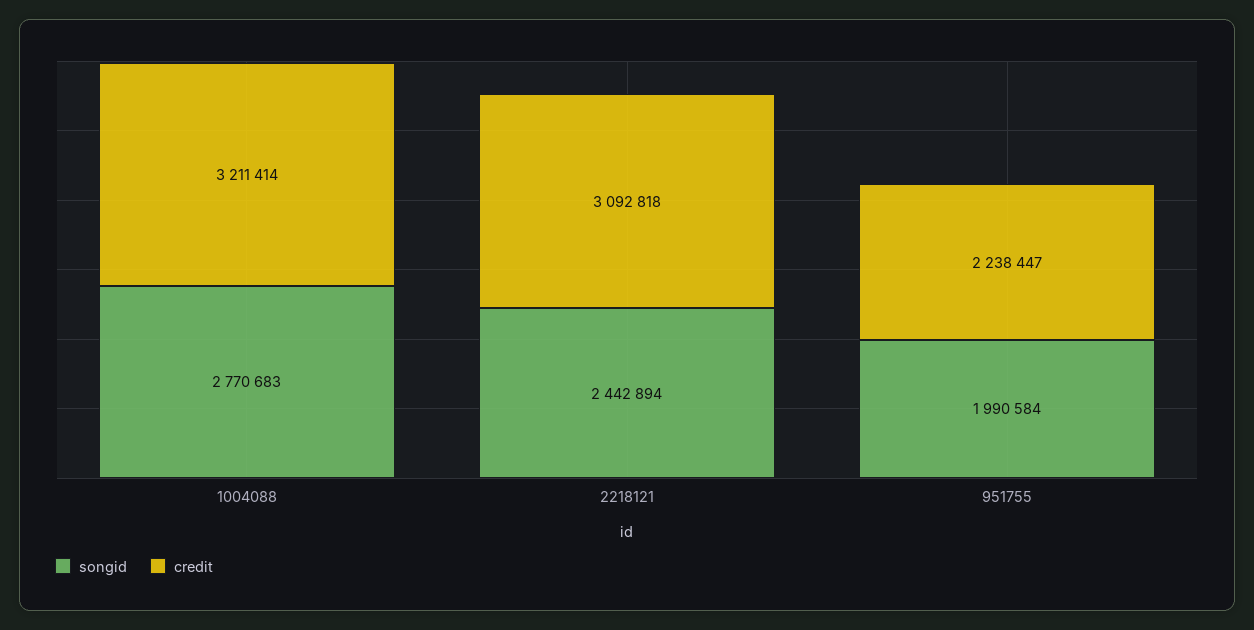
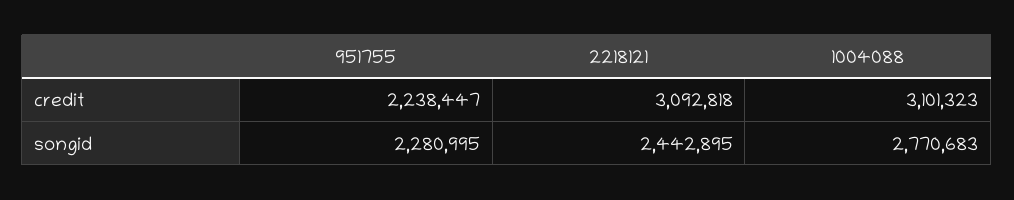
  {
    "songid": {
      "1004088": 2770683,
-     "2218121": 2442894,
+     "2218121": 2442895,
-     "951755": 1990584
+     "951755": 2280995
    },
    "credit": {
-     "1004088": 3211414,
+     "1004088": 3101323,
      "2218121": 3092818,
      "951755": 2238447
    }
  }

